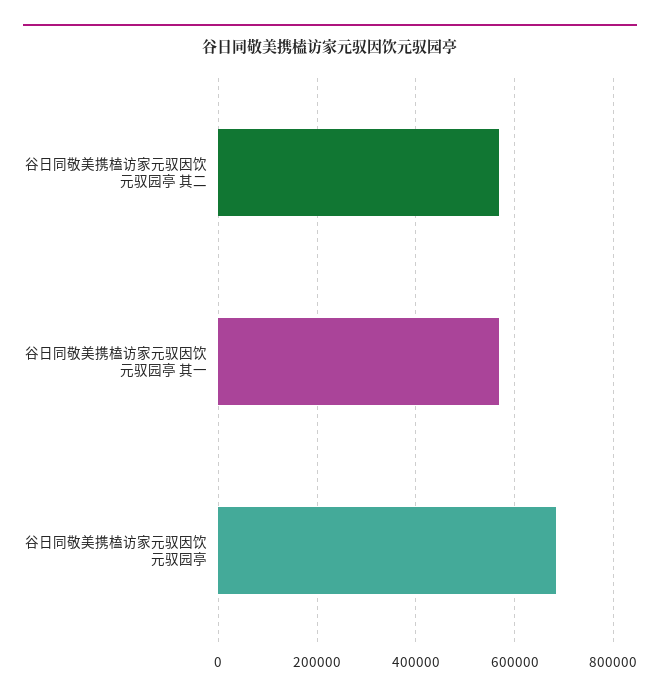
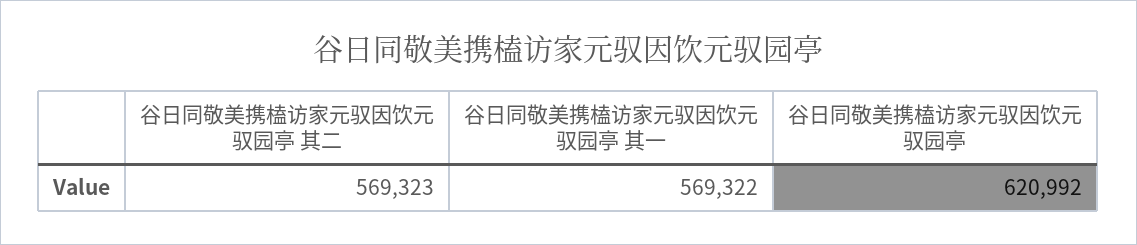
  {
    "谷日同敬美携榼访家元驭因饮元驭园亭 其二": 569323,
    "谷日同敬美携榼访家元驭因饮元驭园亭 其一": 569322,
-   "谷日同敬美携榼访家元驭因饮元驭园亭": 680000
+   "谷日同敬美携榼访家元驭因饮元驭园亭": 620992
  }

